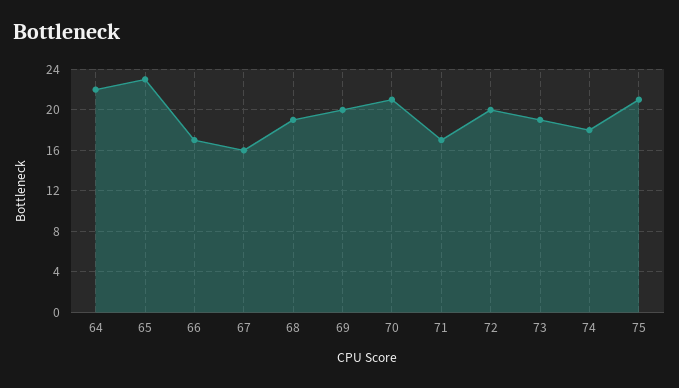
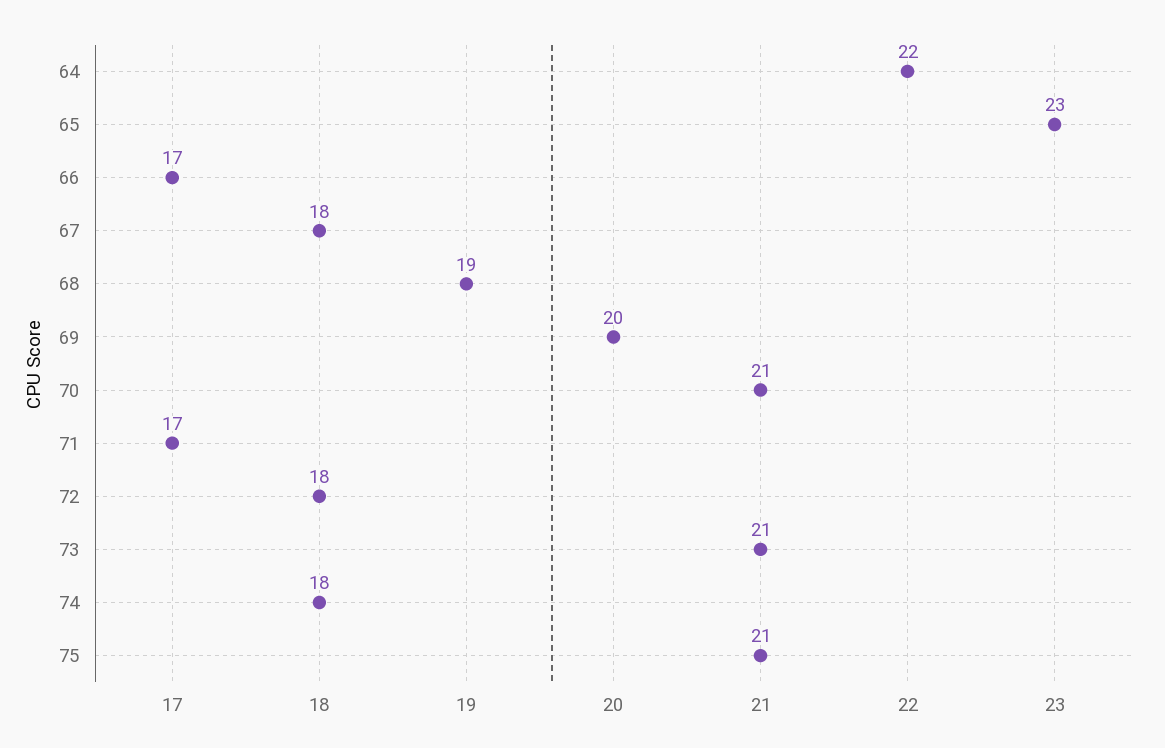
  {
    "64": 22,
    "65": 23,
    "66": 17,
-   "67": 16,
+   "67": 18,
    "68": 19,
    "69": 20,
    "70": 21,
    "71": 17,
-   "72": 20,
+   "72": 18,
-   "73": 19,
+   "73": 21,
    "74": 18,
    "75": 21
  }

